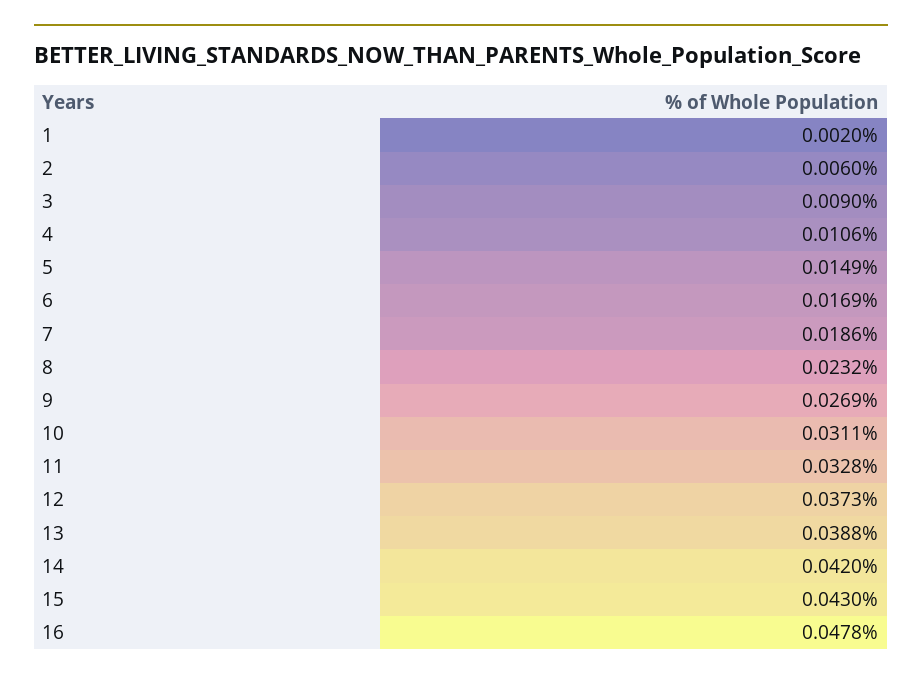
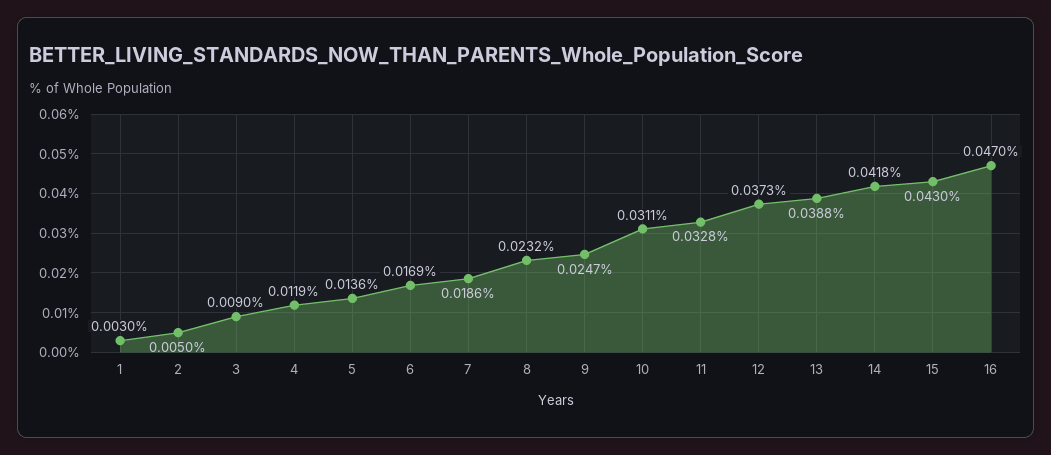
  {
-   "1": 0.002,
+   "1": 0.003,
-   "2": 0.006,
+   "2": 0.005,
    "3": 0.009,
-   "4": 0.0106,
+   "4": 0.0119,
-   "5": 0.0149,
+   "5": 0.0136,
    "6": 0.0169,
    "7": 0.0186,
    "8": 0.0232,
-   "9": 0.0269,
+   "9": 0.0247,
    "10": 0.0311,
    "11": 0.0328,
    "12": 0.0373,
    "13": 0.0388,
-   "14": 0.042,
+   "14": 0.0418,
    "15": 0.043,
-   "16": 0.0478
+   "16": 0.047
  }

